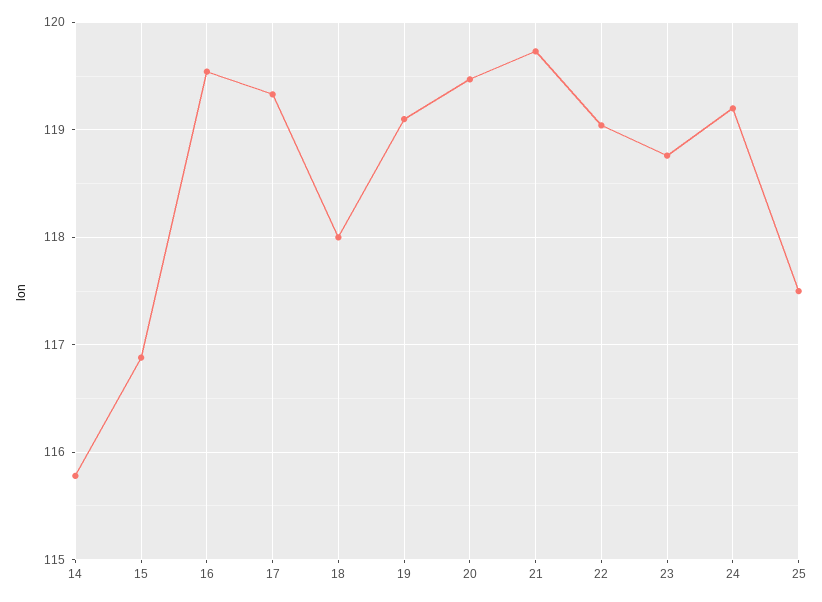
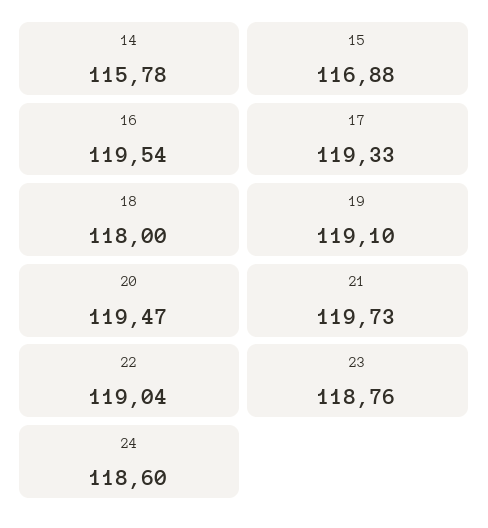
  {
    "14": 115.78,
    "15": 116.88,
    "16": 119.54,
    "17": 119.33,
    "18": 118,
    "19": 119.1,
    "20": 119.47,
    "21": 119.73,
    "22": 119.04,
    "23": 118.76,
-   "24": 119.2,
+   "24": 118.6
-   "25": 117.5
  }

